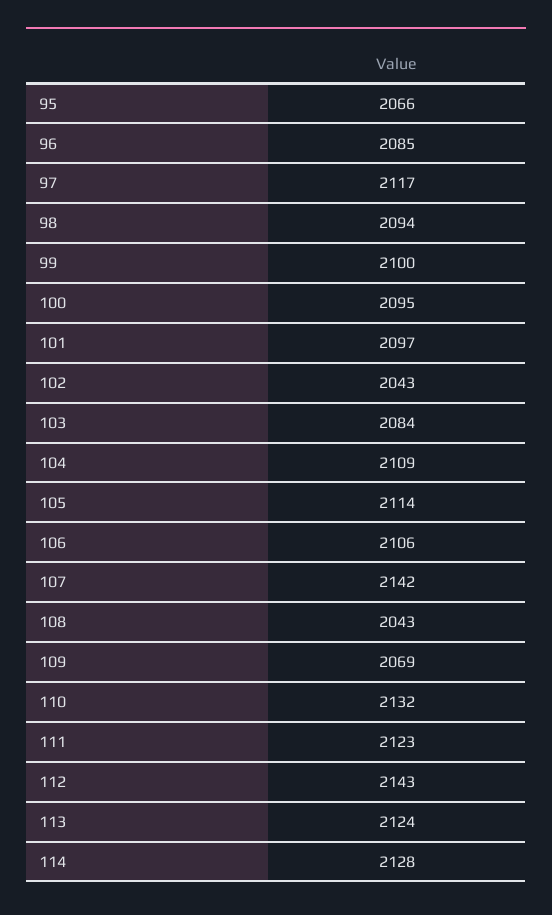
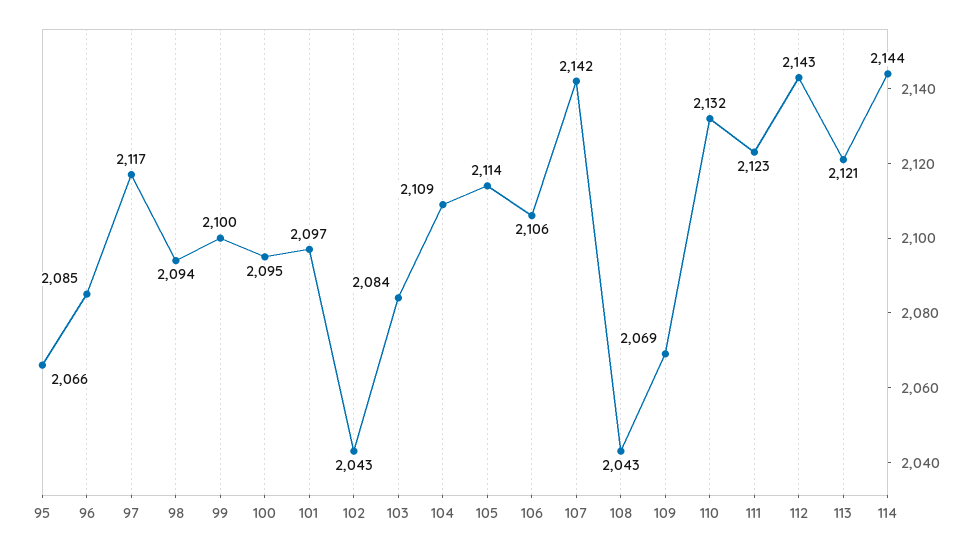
  {
    "95": 2066,
    "96": 2085,
    "97": 2117,
    "98": 2094,
    "99": 2100,
    "100": 2095,
    "101": 2097,
    "102": 2043,
    "103": 2084,
    "104": 2109,
    "105": 2114,
    "106": 2106,
    "107": 2142,
    "108": 2043,
    "109": 2069,
    "110": 2132,
    "111": 2123,
    "112": 2143,
-   "113": 2124,
+   "113": 2121,
-   "114": 2128
+   "114": 2144
  }

